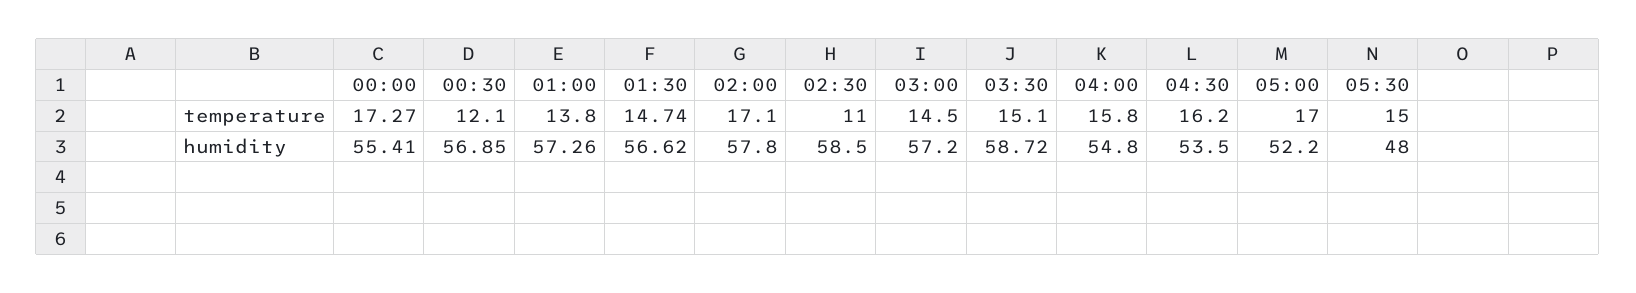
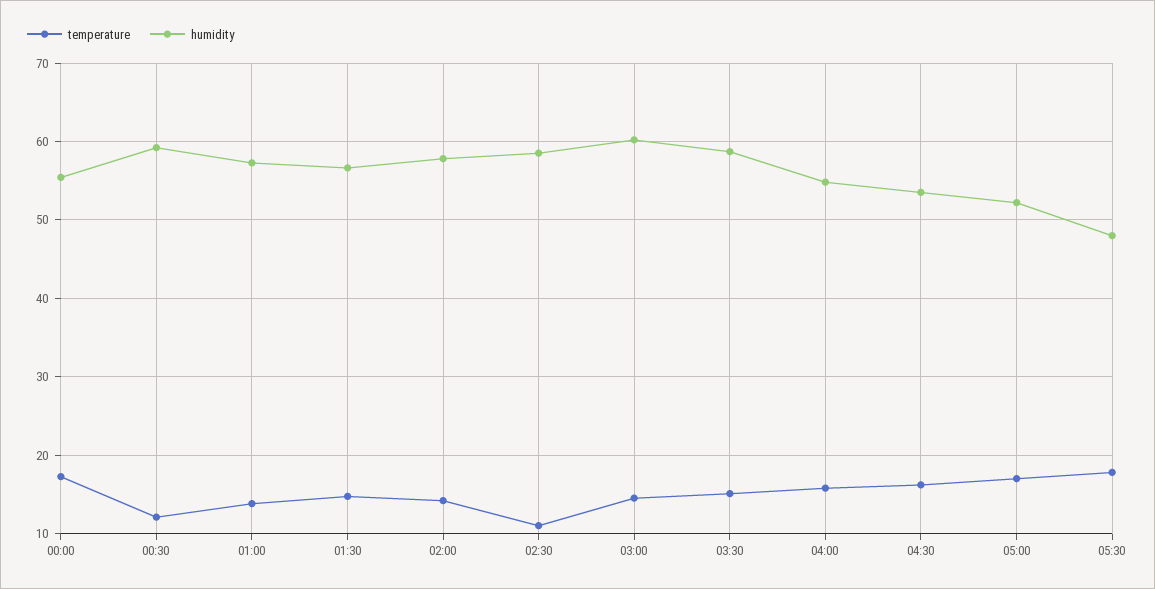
  {
    "temperature": {
      "00:00": 17.27,
      "00:30": 12.1,
      "01:00": 13.8,
      "01:30": 14.74,
-     "02:00": 17.1,
+     "02:00": 14,
      "02:30": 11,
      "03:00": 14.5,
      "03:30": 15.1,
      "04:00": 15.8,
      "04:30": 16.2,
      "05:00": 17,
-     "05:30": 15
+     "05:30": 18
    },
    "humidity": {
      "00:00": 55.41,
-     "00:30": 56.85,
+     "00:30": 59,
      "01:00": 57.26,
      "01:30": 56.62,
      "02:00": 57.8,
      "02:30": 58.5,
-     "03:00": 57.2,
+     "03:00": 60,
      "03:30": 58.72,
      "04:00": 54.8,
      "04:30": 53.5,
      "05:00": 52.2,
      "05:30": 48
    }
  }

